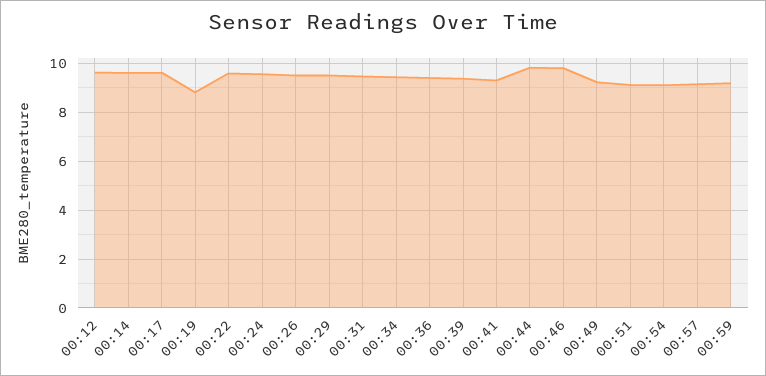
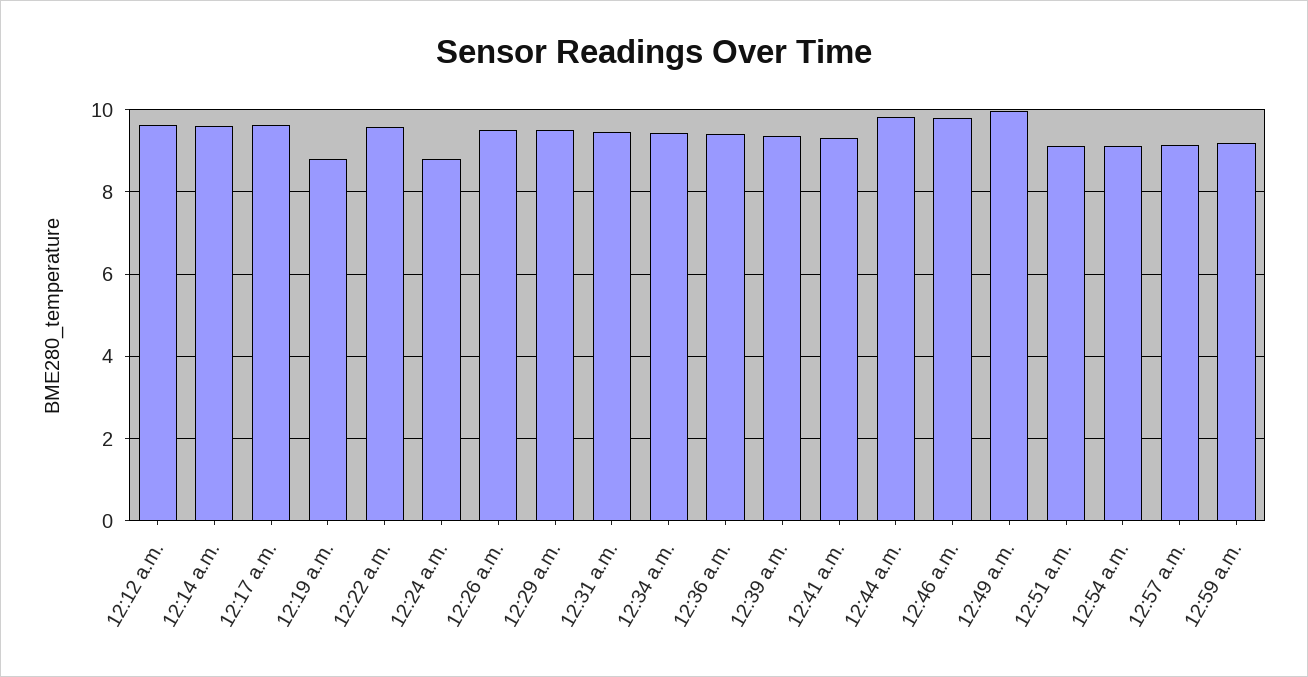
  {
    "00:12": 9.6,
    "00:14": 9.6,
    "00:17": 9.6,
    "00:19": 8.8,
    "00:22": 9.6,
-   "00:24": 9.5,
+   "00:24": 8.8,
    "00:26": 9.6,
    "00:29": 9.6,
    "00:31": 9.4,
    "00:34": 9.4,
    "00:36": 9.4,
    "00:39": 9.4,
    "00:41": 9.4,
    "00:44": 9.8,
    "00:46": 9.8,
-   "00:49": 9.25,
+   "00:49": 10,
    "00:51": 9.2,
    "00:54": 9.2,
    "00:57": 9.2,
    "00:59": 9.2
  }

